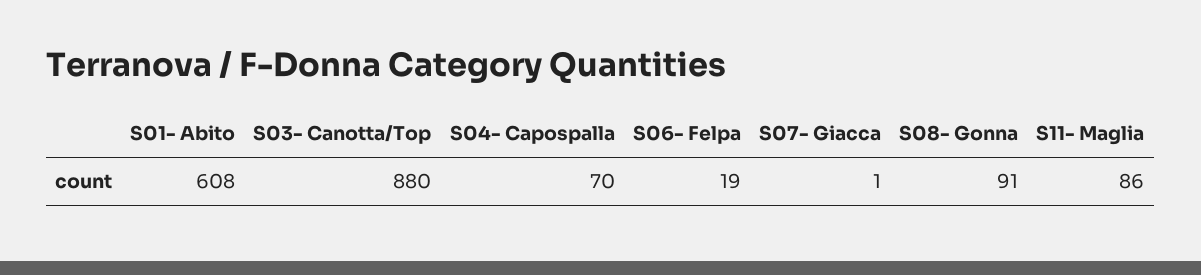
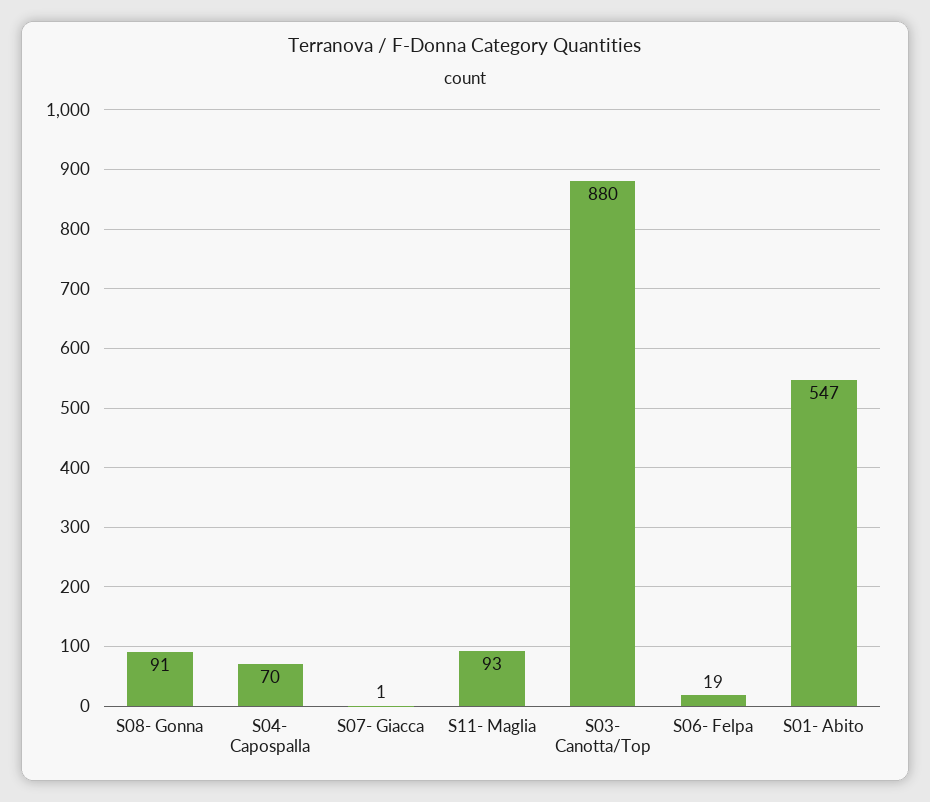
  {
-   "S01- Abito": 608,
+   "S01- Abito": 547,
    "S03- Canotta/Top": 880,
    "S04- Capospalla": 70,
    "S06- Felpa": 19,
    "S07- Giacca": 1,
    "S08- Gonna": 91,
-   "S11- Maglia": 86
+   "S11- Maglia": 93
  }

